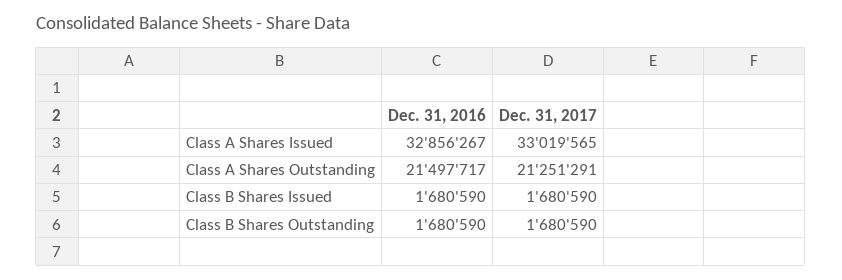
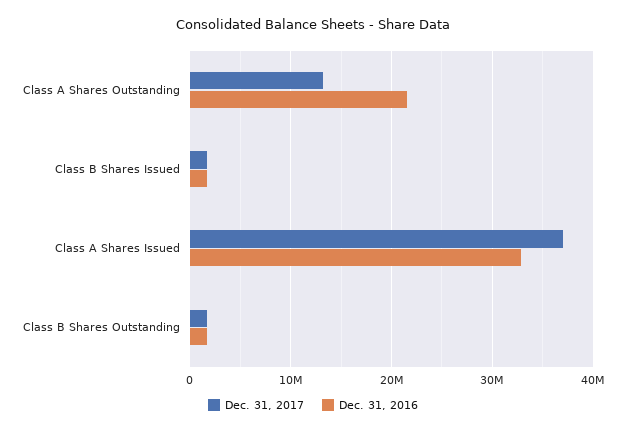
  {
    "Dec. 31, 2016": {
      "Class A Shares Issued": 32856267,
      "Class A Shares Outstanding": 21497717,
      "Class B Shares Issued": 1680590,
      "Class B Shares Outstanding": 1680590
    },
    "Dec. 31, 2017": {
-     "Class A Shares Issued": 33019565,
+     "Class A Shares Issued": 37000000,
-     "Class A Shares Outstanding": 21251291,
+     "Class A Shares Outstanding": 13000000,
      "Class B Shares Issued": 1680590,
      "Class B Shares Outstanding": 1680590
    }
  }

